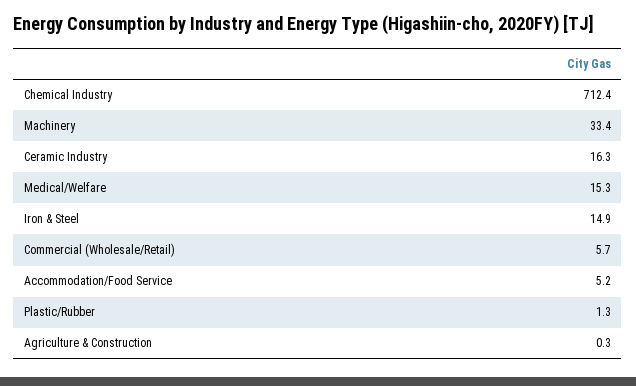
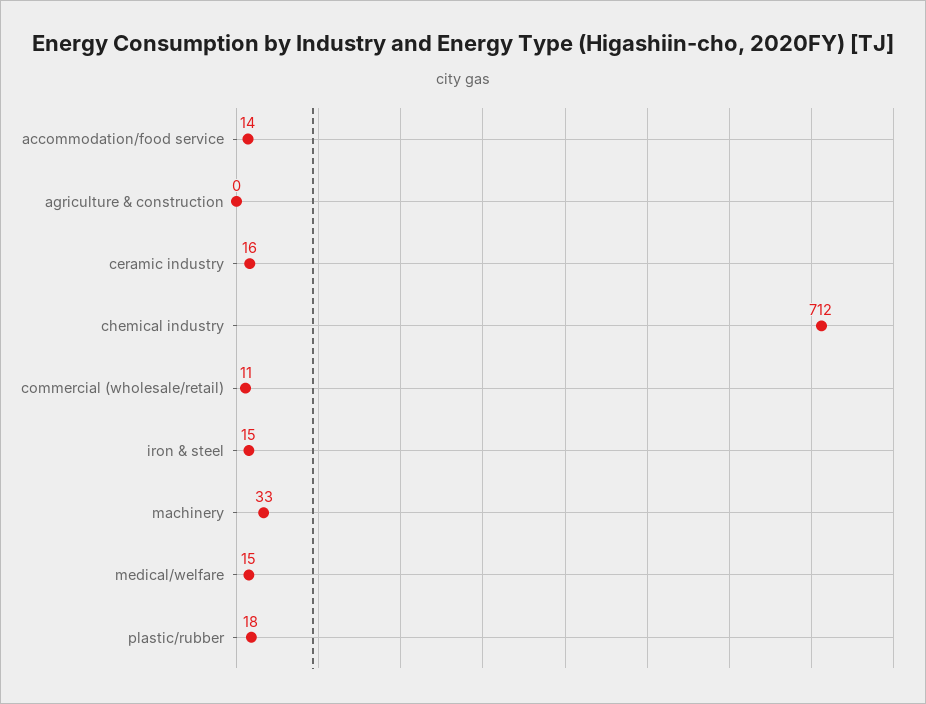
  {
    "Chemical Industry": 712.4,
    "Machinery": 33.4,
    "Ceramic Industry": 16.3,
    "Medical/Welfare": 15.3,
    "Iron & Steel": 14.9,
-   "Commercial (Wholesale/Retail)": 5.7,
+   "Commercial (Wholesale/Retail)": 11,
-   "Accommodation/Food Service": 5.2,
+   "Accommodation/Food Service": 14,
-   "Plastic/Rubber": 1.3,
+   "Plastic/Rubber": 18,
    "Agriculture & Construction": 0.3
  }

